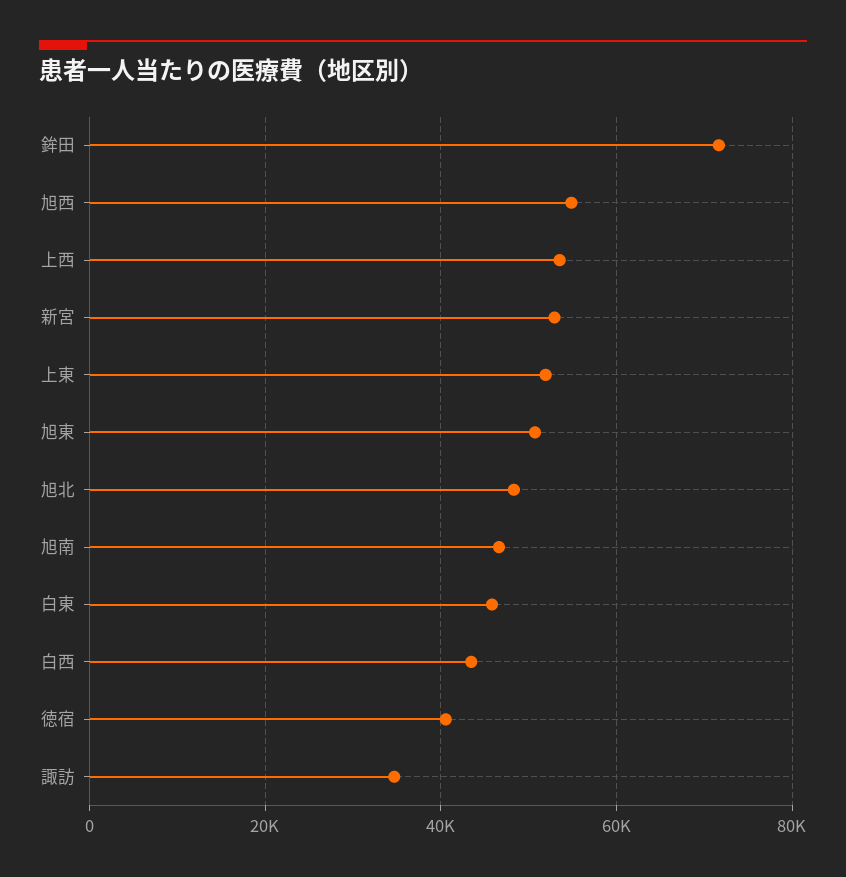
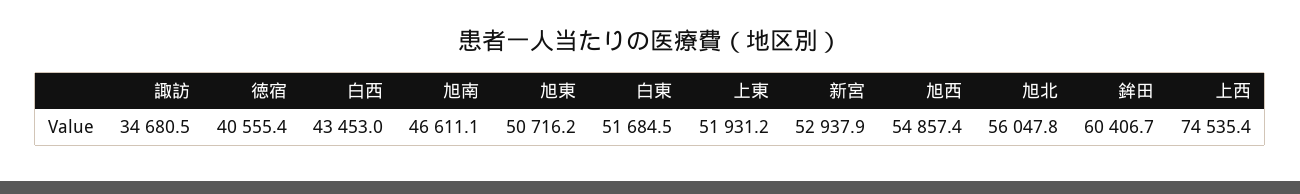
  {
-   "鉾田": 72000,
+   "鉾田": 60406.7,
    "旭西": 54857.4,
-   "上西": 54000,
+   "上西": 74535.4,
    "新宮": 52937.9,
    "上東": 51931.2,
    "旭東": 50716.2,
-   "旭北": 48000,
+   "旭北": 56047.8,
    "旭南": 46611.1,
-   "白東": 46000,
+   "白東": 51684.5,
    "白西": 43453,
    "徳宿": 40555.4,
    "諏訪": 34680.5
  }

